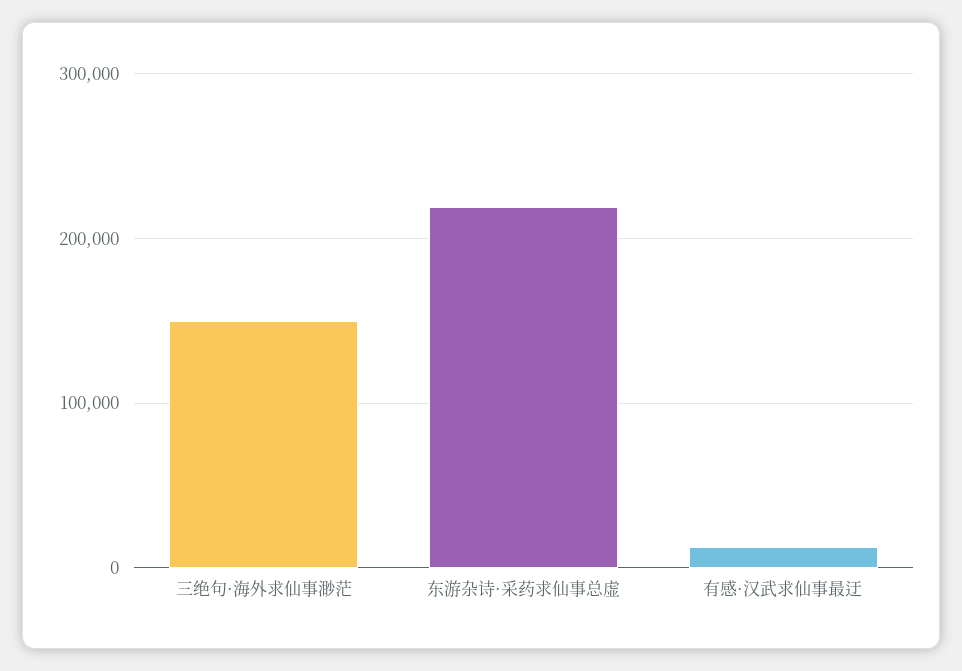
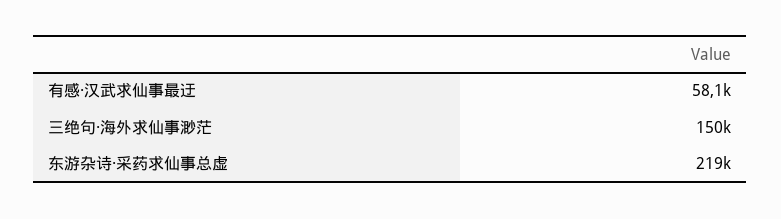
  {
    "三绝句·海外求仙事渺茫": 150000,
    "东游杂诗·采药求仙事总虚": 219000,
-   "有感·汉武求仙事最迂": 10000
+   "有感·汉武求仙事最迂": 58100
  }

